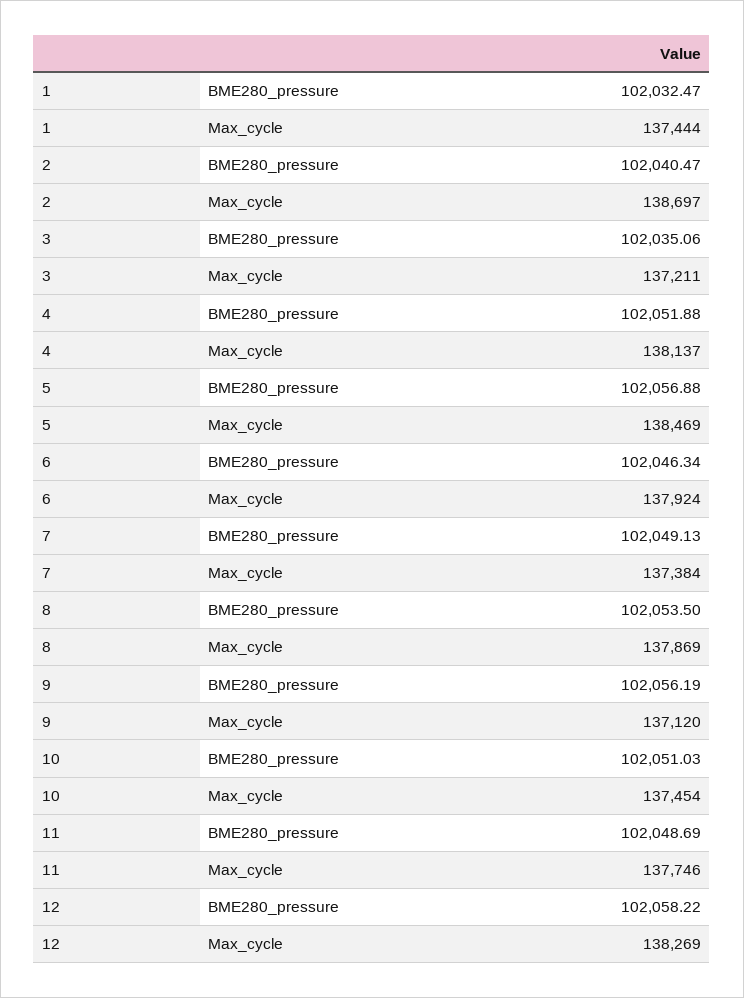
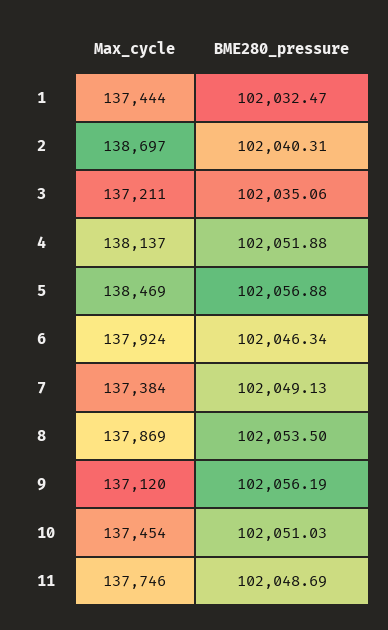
  {
    "1": {
      "BME280_pressure": 102032.47,
      "Max_cycle": 137444
    },
    "2": {
-     "BME280_pressure": 102040.47,
+     "BME280_pressure": 102040.31,
      "Max_cycle": 138697
    },
    "3": {
      "BME280_pressure": 102035.06,
      "Max_cycle": 137211
    },
    "4": {
      "BME280_pressure": 102051.88,
      "Max_cycle": 138137
    },
    "5": {
      "BME280_pressure": 102056.88,
      "Max_cycle": 138469
    },
    "6": {
      "BME280_pressure": 102046.34,
      "Max_cycle": 137924
    },
    "7": {
      "BME280_pressure": 102049.13,
      "Max_cycle": 137384
    },
    "8": {
      "BME280_pressure": 102053.5,
      "Max_cycle": 137869
    },
    "9": {
      "BME280_pressure": 102056.19,
      "Max_cycle": 137120
    },
    "10": {
      "BME280_pressure": 102051.03,
      "Max_cycle": 137454
    },
    "11": {
      "BME280_pressure": 102048.69,
      "Max_cycle": 137746
-   },
+   }
-   "12": {
-     "BME280_pressure": 102058.22,
-     "Max_cycle": 138269
-   }
  }

